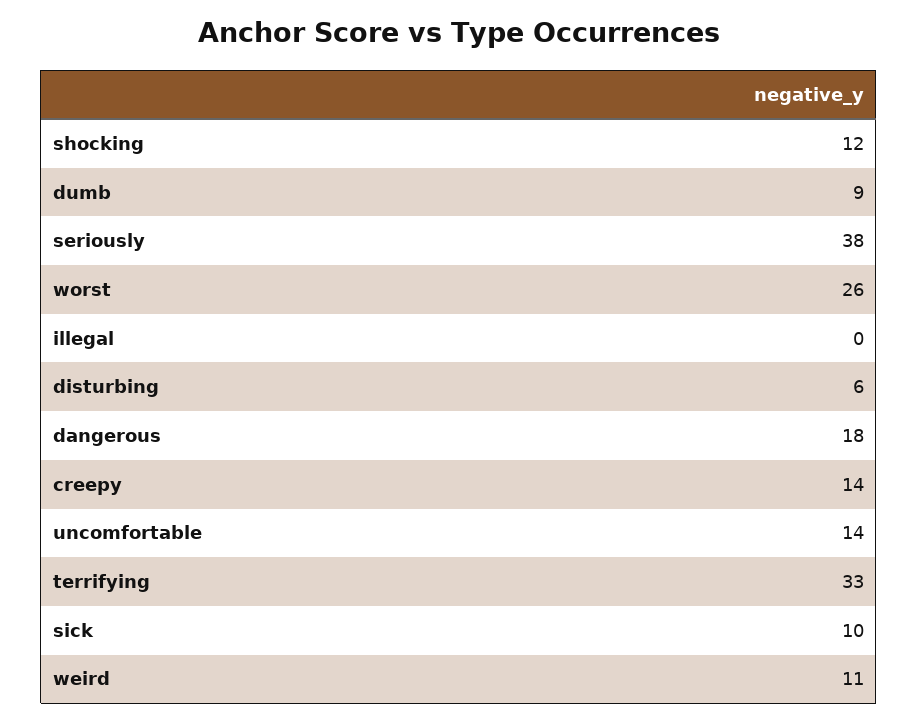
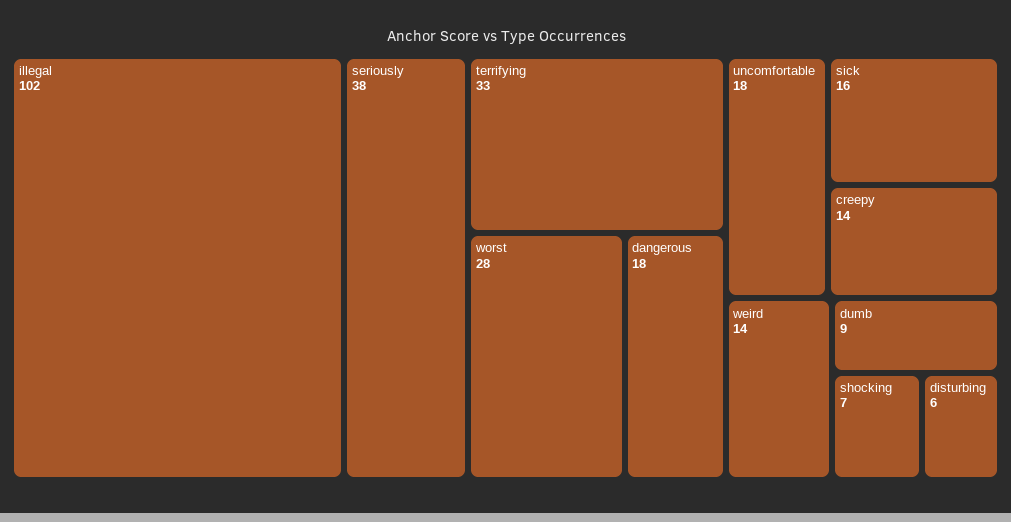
  {
-   "shocking": 12,
+   "shocking": 7,
    "dumb": 9,
    "seriously": 38,
-   "worst": 26,
+   "worst": 28,
-   "illegal": 0,
+   "illegal": 102,
    "disturbing": 6,
    "dangerous": 18,
    "creepy": 14,
-   "uncomfortable": 14,
+   "uncomfortable": 18,
    "terrifying": 33,
-   "sick": 10,
+   "sick": 16,
-   "weird": 11
+   "weird": 14
  }

